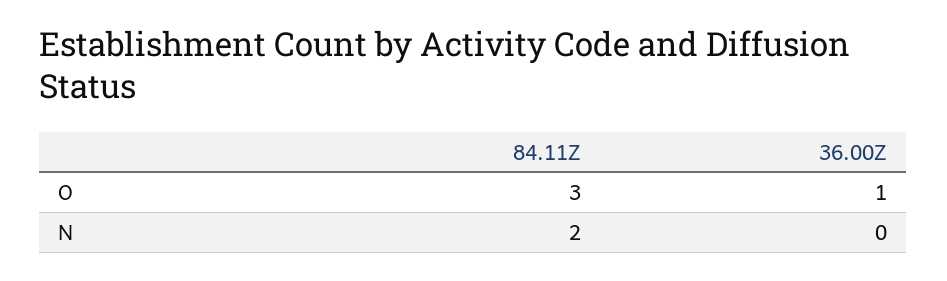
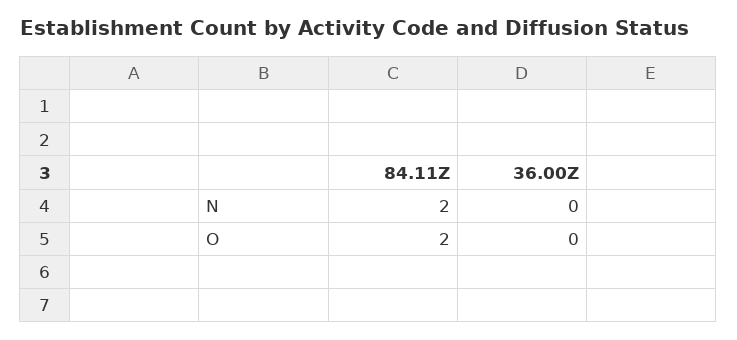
  {
    "84.11Z": {
-     "O": 3,
+     "O": 2,
      "N": 2
    },
    "36.00Z": {
-     "O": 1,
+     "O": 0,
      "N": 0
    }
  }

